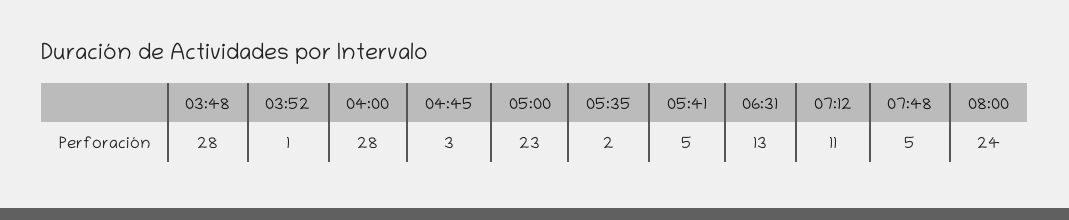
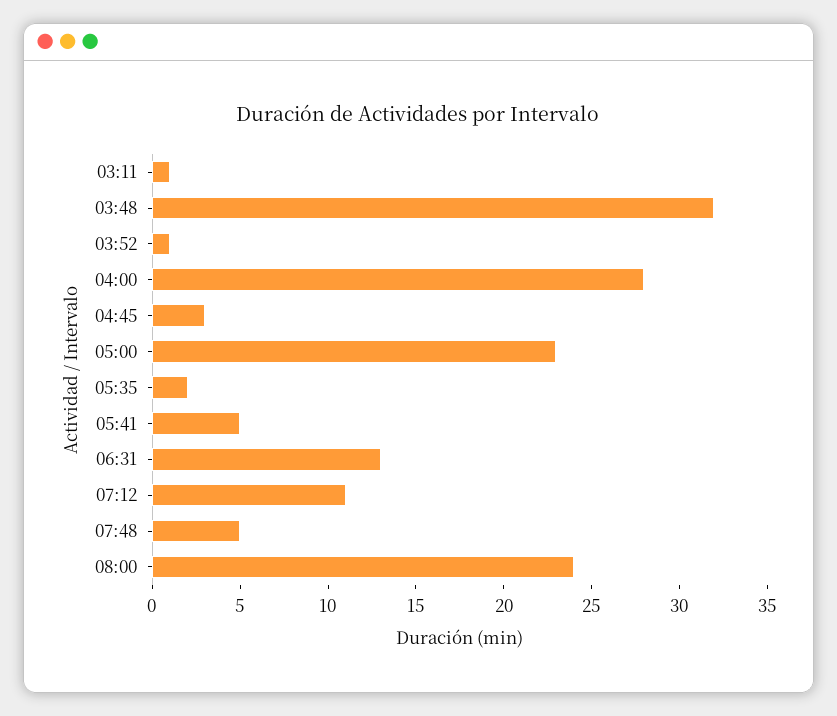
  {
-   "03:48": 28,
+   "03:48": 32,
    "03:52": 1,
    "04:00": 28,
    "04:45": 3,
    "05:00": 23,
    "05:35": 2,
    "05:41": 5,
    "06:31": 13,
    "07:12": 11,
    "07:48": 5,
-   "08:00": 24
+   "08:00": 24,
+   "03:11": 1
  }

